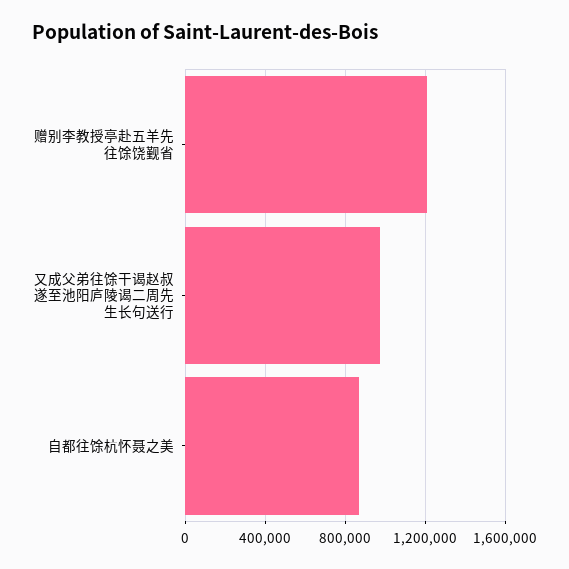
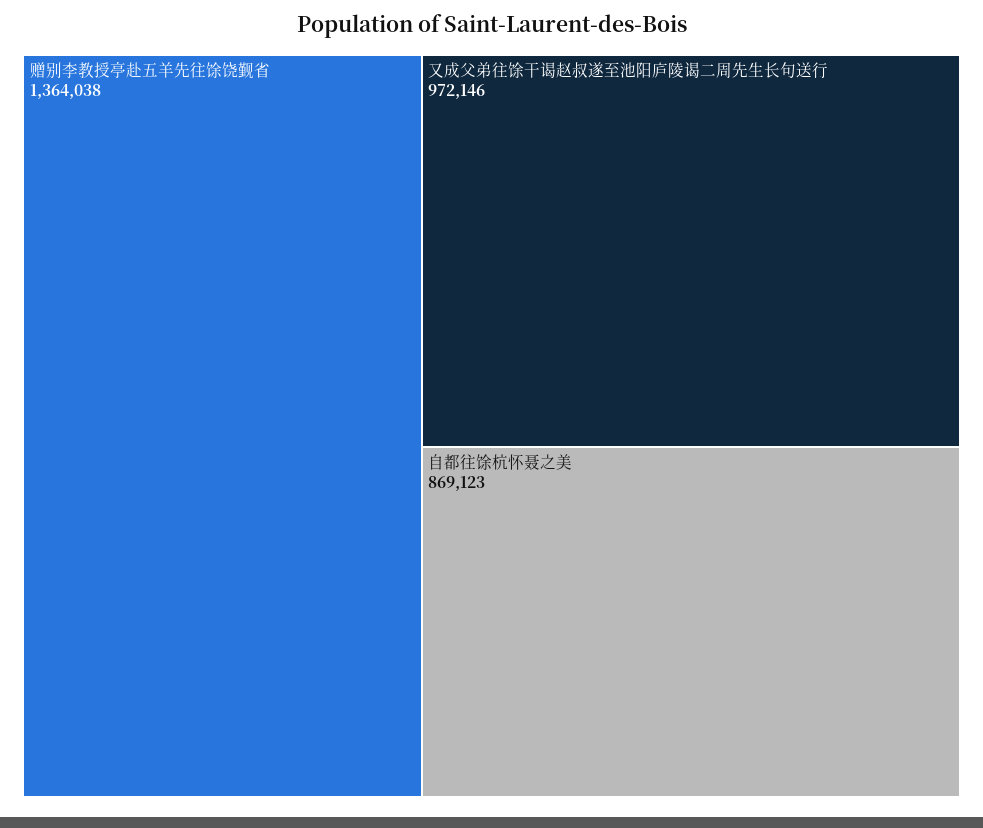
  {
-   "赠别李教授亭赴五羊先往馀饶觐省": 1200000,
+   "赠别李教授亭赴五羊先往馀饶觐省": 1364038,
    "又成父弟往馀干谒赵叔遂至池阳庐陵谒二周先生长句送行": 972146,
    "自都往馀杭怀聂之美": 869123
  }

